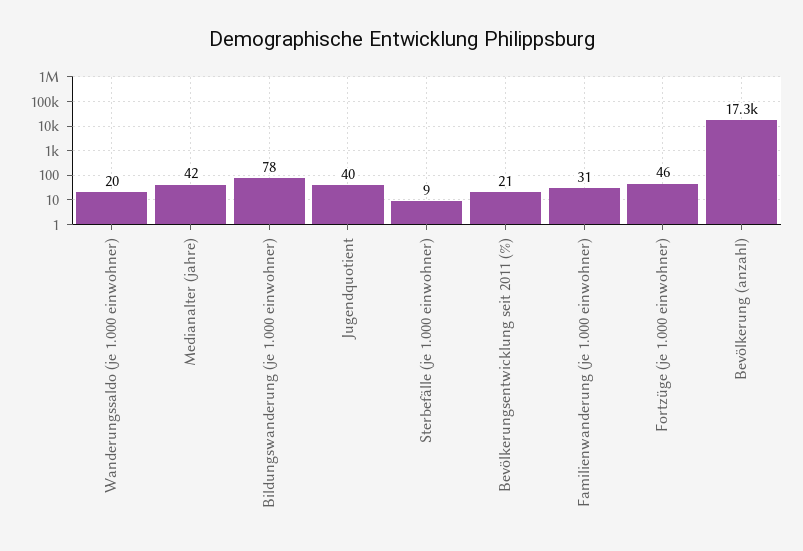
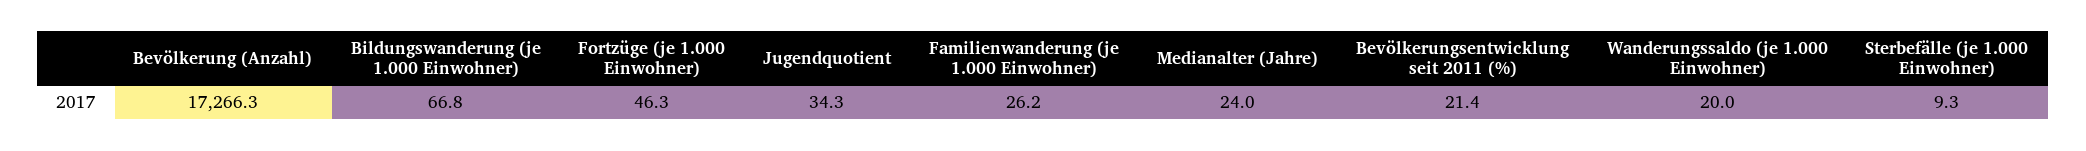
  {
    "Wanderungssaldo (je 1.000 einwohner)": 20,
-   "Medianalter (jahre)": 42,
+   "Medianalter (jahre)": 24,
-   "Bildungswanderung (je 1.000 einwohner)": 78,
+   "Bildungswanderung (je 1.000 einwohner)": 66.8,
-   "Jugendquotient": 40,
+   "Jugendquotient": 34.3,
    "Sterbefälle (je 1.000 einwohner)": 9.3,
    "Bevölkerungsentwicklung seit 2011 (%)": 21.4,
-   "Familienwanderung (je 1.000 einwohner)": 31,
+   "Familienwanderung (je 1.000 einwohner)": 26.2,
    "Fortzüge (je 1.000 einwohner)": 46.3,
    "Bevölkerung (anzahl)": 17266.3
  }

